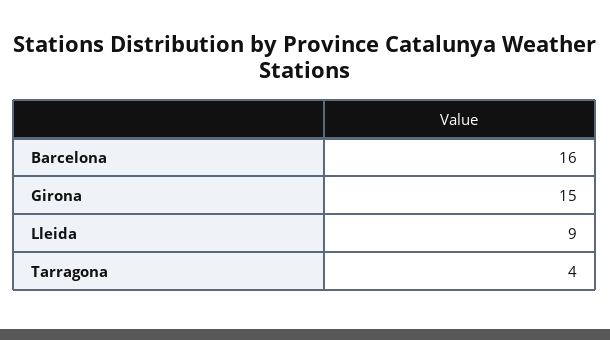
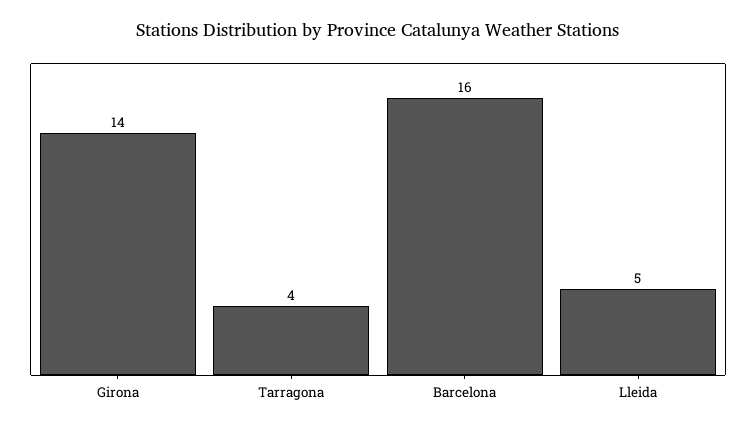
  {
    "Barcelona": 16,
-   "Girona": 15,
+   "Girona": 14,
-   "Lleida": 9,
+   "Lleida": 5,
    "Tarragona": 4
  }

